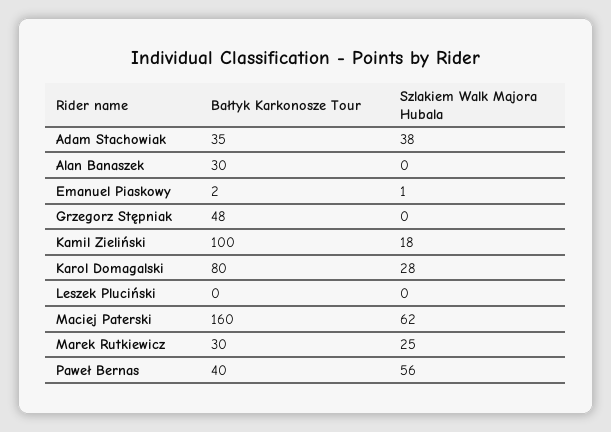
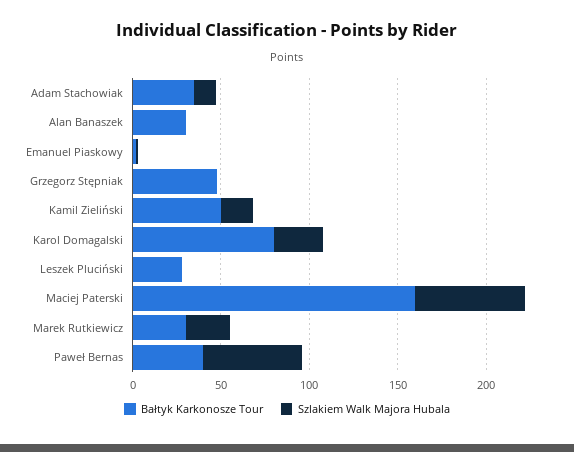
  {
    "Bałtyk Karkonosze Tour": {
      "Adam Stachowiak": 35,
      "Alan Banaszek": 30,
      "Emanuel Piaskowy": 2,
      "Grzegorz Stępniak": 48,
-     "Kamil Zieliński": 100,
+     "Kamil Zieliński": 50,
      "Karol Domagalski": 80,
-     "Leszek Pluciński": 0,
+     "Leszek Pluciński": 30,
      "Maciej Paterski": 160,
      "Marek Rutkiewicz": 30,
      "Paweł Bernas": 40
    },
    "Szlakiem Walk Majora Hubala": {
-     "Adam Stachowiak": 38,
+     "Adam Stachowiak": 10,
      "Alan Banaszek": 0,
      "Emanuel Piaskowy": 1,
      "Grzegorz Stępniak": 0,
      "Kamil Zieliński": 18,
      "Karol Domagalski": 28,
      "Leszek Pluciński": 0,
      "Maciej Paterski": 62,
      "Marek Rutkiewicz": 25,
      "Paweł Bernas": 56
    }
  }

